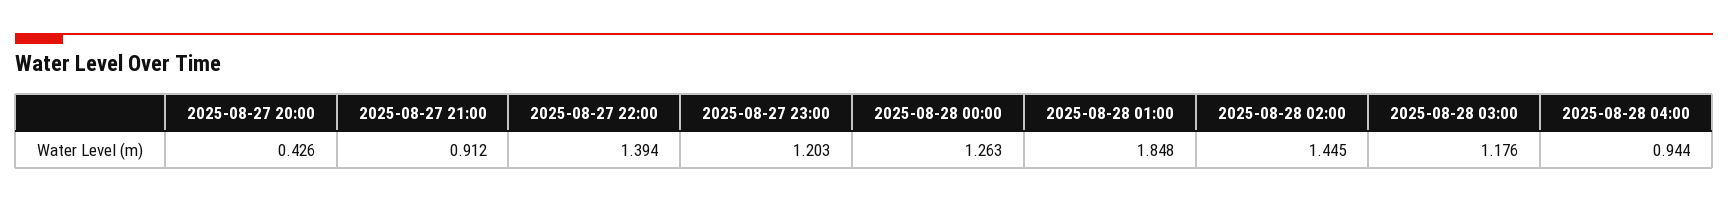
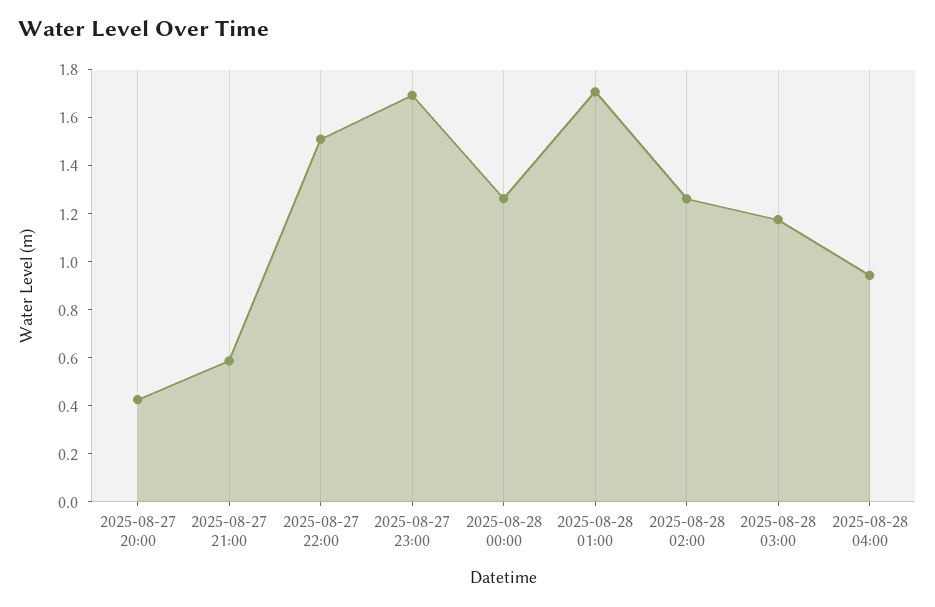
  {
    "2025-08-27 20:00": 0.426,
-   "2025-08-27 21:00": 0.912,
+   "2025-08-27 21:00": 0.6,
-   "2025-08-27 22:00": 1.394,
+   "2025-08-27 22:00": 1.5,
-   "2025-08-27 23:00": 1.203,
+   "2025-08-27 23:00": 1.7,
    "2025-08-28 00:00": 1.263,
-   "2025-08-28 01:00": 1.848,
+   "2025-08-28 01:00": 1.7,
-   "2025-08-28 02:00": 1.445,
+   "2025-08-28 02:00": 1.25,
    "2025-08-28 03:00": 1.176,
    "2025-08-28 04:00": 0.944
  }

